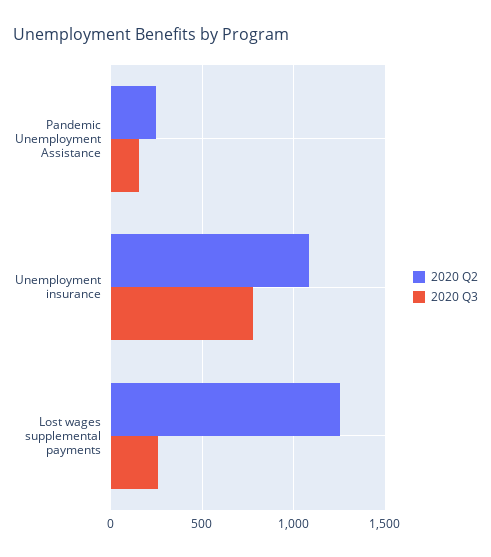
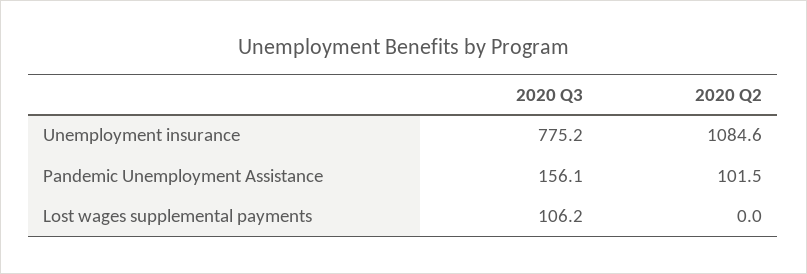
  {
    "2020 Q2": {
-     "Pandemic Unemployment Assistance": 250,
+     "Pandemic Unemployment Assistance": 101.5,
      "Unemployment insurance": 1084.6,
-     "Lost wages supplemental payments": 1250
+     "Lost wages supplemental payments": 0
    },
    "2020 Q3": {
      "Pandemic Unemployment Assistance": 156.1,
      "Unemployment insurance": 775.2,
-     "Lost wages supplemental payments": 250
+     "Lost wages supplemental payments": 106.2
    }
  }

